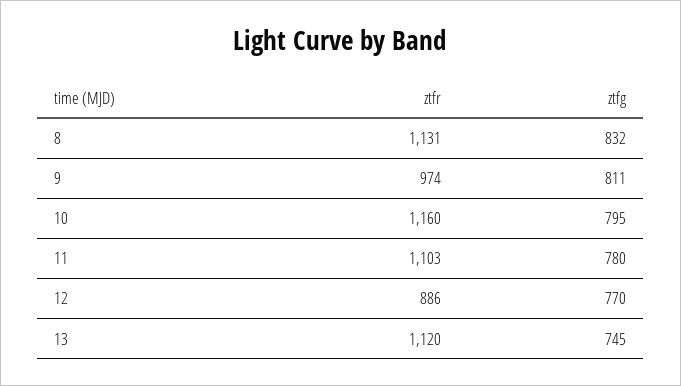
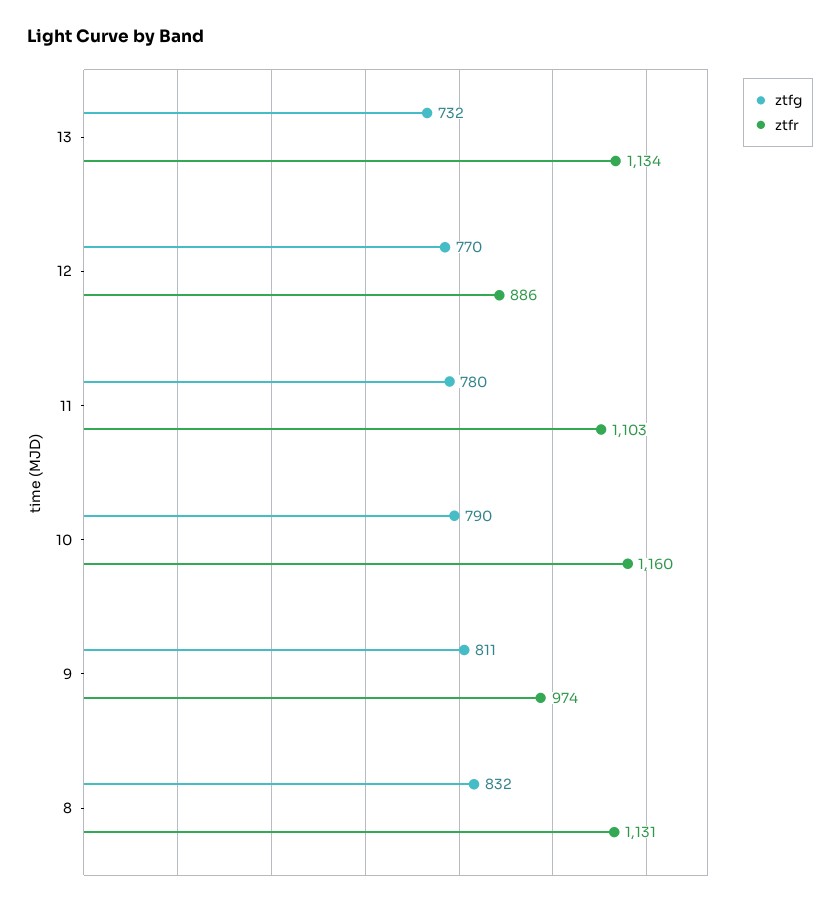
  {
    "ztfr": {
      "8": 1131,
      "9": 974,
      "10": 1160,
      "11": 1103,
      "12": 886,
-     "13": 1120
+     "13": 1134
    },
    "ztfg": {
      "8": 832,
      "9": 811,
-     "10": 795,
+     "10": 790,
      "11": 780,
      "12": 770,
-     "13": 745
+     "13": 732
    }
  }

